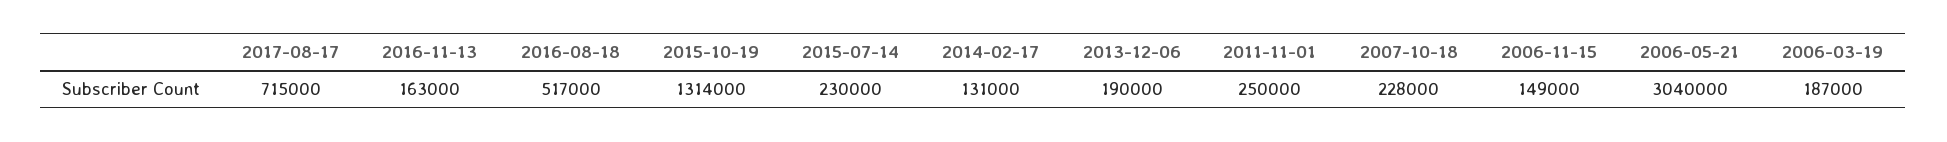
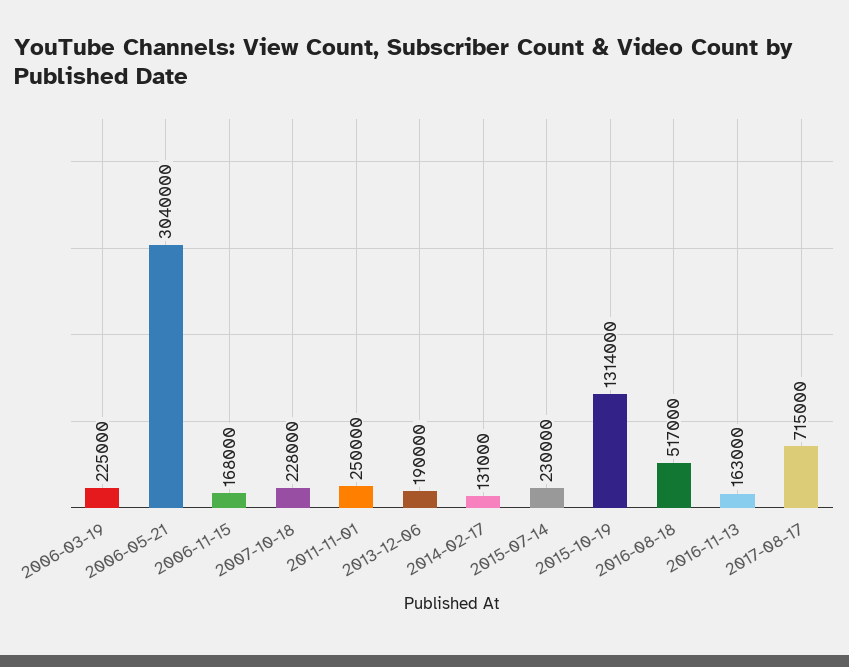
  {
    "2017-08-17": 715000,
    "2016-11-13": 163000,
    "2016-08-18": 517000,
    "2015-10-19": 1314000,
    "2015-07-14": 230000,
    "2014-02-17": 131000,
    "2013-12-06": 190000,
    "2011-11-01": 250000,
    "2007-10-18": 228000,
-   "2006-11-15": 149000,
+   "2006-11-15": 168000,
    "2006-05-21": 3040000,
-   "2006-03-19": 187000
+   "2006-03-19": 225000
  }

